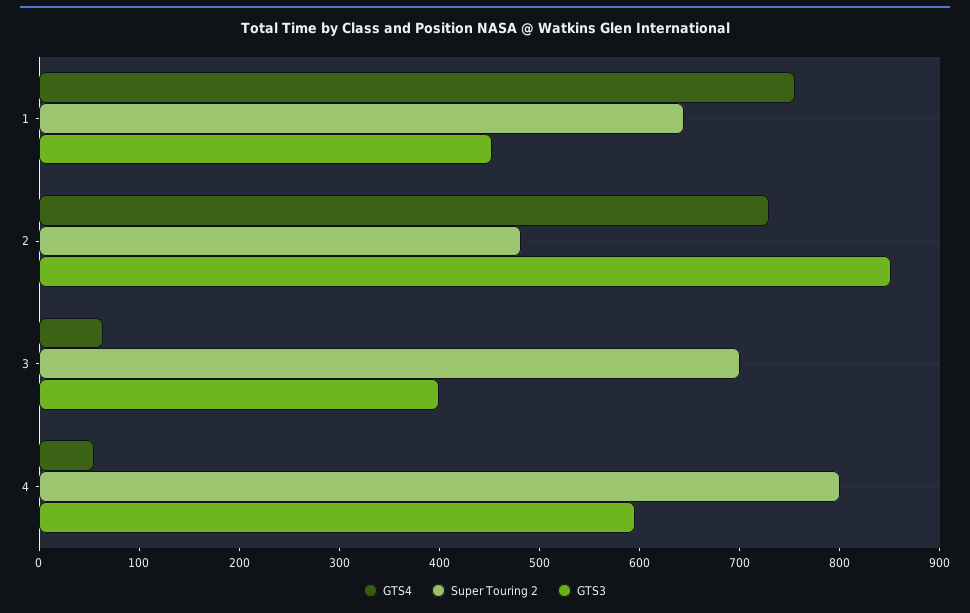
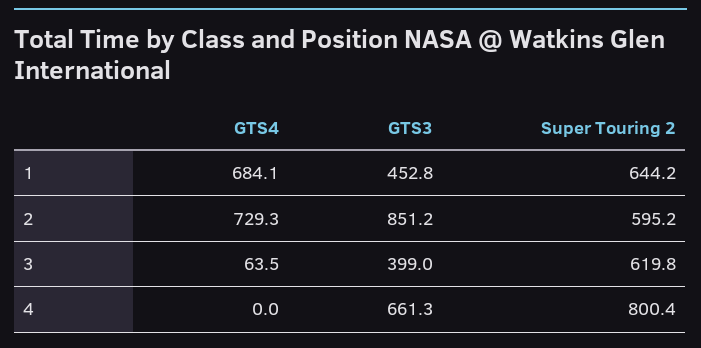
  {
    "GTS4": {
-     "1": 760,
+     "1": 684.1,
      "2": 729.3,
      "3": 63.5,
-     "4": 60
+     "4": 0
    },
    "Super Touring 2": {
      "1": 644.2,
-     "2": 480,
+     "2": 595.2,
-     "3": 700,
+     "3": 619.8,
      "4": 800.4
    },
    "GTS3": {
      "1": 452.8,
      "2": 851.2,
      "3": 399,
-     "4": 600
+     "4": 661.3
    }
  }

